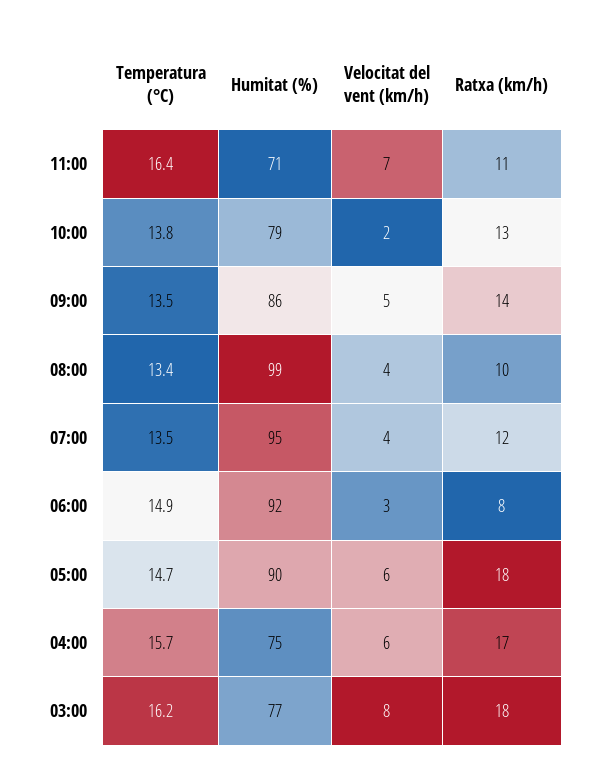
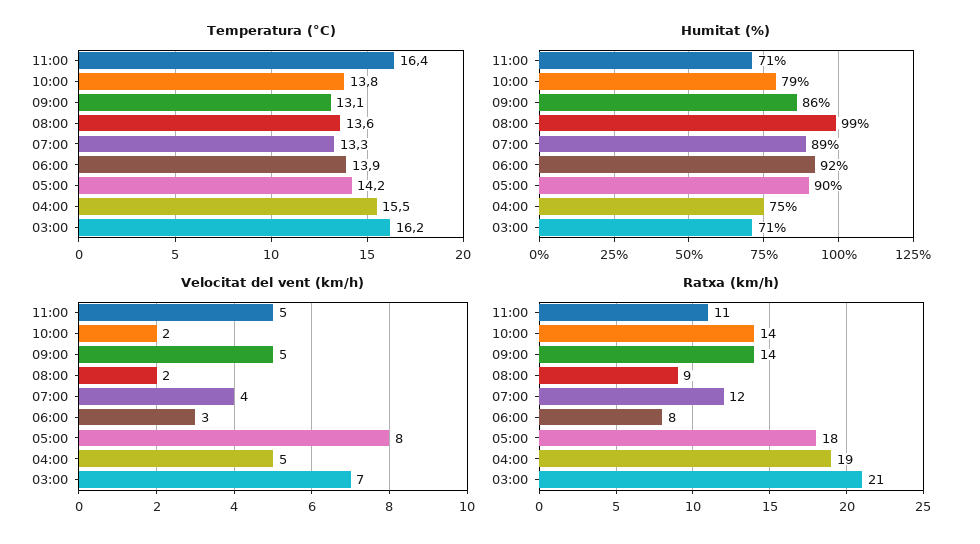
  {
    "Temperatura (°C)": {
      "11:00": 16.4,
      "10:00": 13.8,
-     "09:00": 13.5,
+     "09:00": 13.1,
-     "08:00": 13.4,
+     "08:00": 13.6,
-     "07:00": 13.5,
+     "07:00": 13.3,
-     "06:00": 14.9,
+     "06:00": 13.9,
-     "05:00": 14.7,
+     "05:00": 14.2,
-     "04:00": 15.7,
+     "04:00": 15.5,
      "03:00": 16.2
    },
    "Humitat (%)": {
      "11:00": 71,
      "10:00": 79,
      "09:00": 86,
      "08:00": 99,
-     "07:00": 95,
+     "07:00": 89,
      "06:00": 92,
      "05:00": 90,
      "04:00": 75,
-     "03:00": 77
+     "03:00": 71
    },
    "Velocitat del vent (km/h)": {
-     "11:00": 7,
+     "11:00": 5,
      "10:00": 2,
      "09:00": 5,
-     "08:00": 4,
+     "08:00": 2,
      "07:00": 4,
      "06:00": 3,
-     "05:00": 6,
+     "05:00": 8,
-     "04:00": 6,
+     "04:00": 5,
-     "03:00": 8
+     "03:00": 7
    },
    "Ratxa (km/h)": {
      "11:00": 11,
-     "10:00": 13,
+     "10:00": 14,
      "09:00": 14,
-     "08:00": 10,
+     "08:00": 9,
      "07:00": 12,
      "06:00": 8,
      "05:00": 18,
-     "04:00": 17,
+     "04:00": 19,
-     "03:00": 18
+     "03:00": 21
    }
  }

